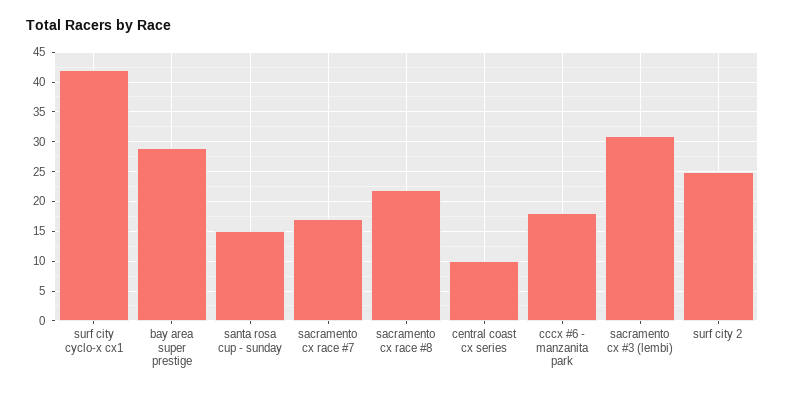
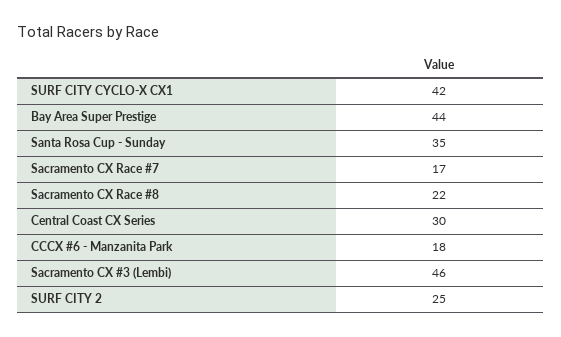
  {
    "surf city cyclo-x cx1": 42,
-   "bay area super prestige": 30,
+   "bay area super prestige": 44,
-   "santa rosa cup - sunday": 15,
+   "santa rosa cup - sunday": 35,
    "sacramento cx race #7": 17,
    "sacramento cx race #8": 22,
-   "central coast cx series": 10,
+   "central coast cx series": 30,
    "cccx #6 - manzanita park": 18,
-   "sacramento cx #3 (lembi)": 30,
+   "sacramento cx #3 (lembi)": 46,
    "surf city 2": 25
  }

